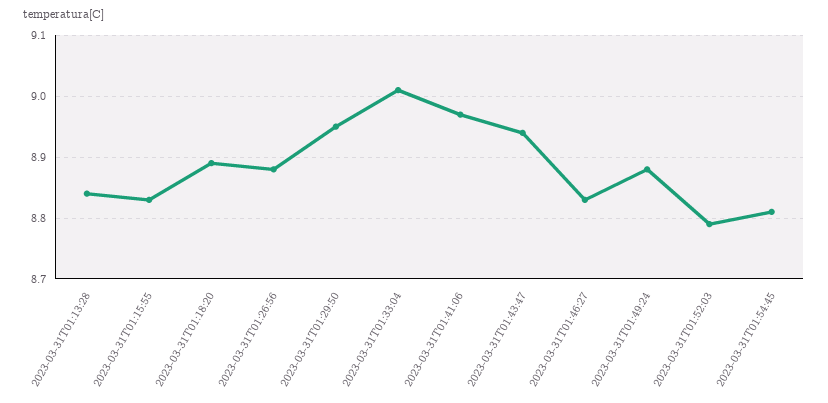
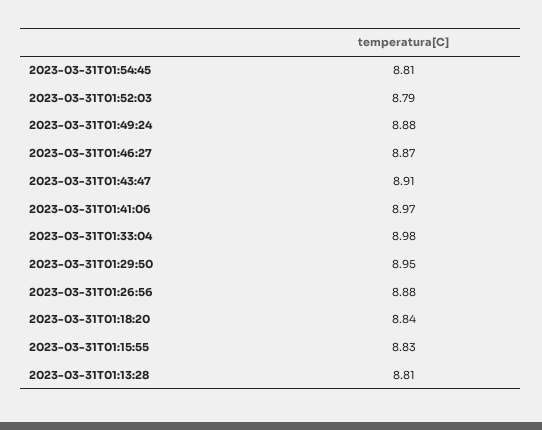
  {
-   "2023-03-31T01:13:28": 8.84,
+   "2023-03-31T01:13:28": 8.81,
    "2023-03-31T01:15:55": 8.83,
-   "2023-03-31T01:18:20": 8.89,
+   "2023-03-31T01:18:20": 8.84,
    "2023-03-31T01:26:56": 8.88,
    "2023-03-31T01:29:50": 8.95,
-   "2023-03-31T01:33:04": 9.01,
+   "2023-03-31T01:33:04": 8.98,
    "2023-03-31T01:41:06": 8.97,
-   "2023-03-31T01:43:47": 8.94,
+   "2023-03-31T01:43:47": 8.91,
-   "2023-03-31T01:46:27": 8.83,
+   "2023-03-31T01:46:27": 8.87,
    "2023-03-31T01:49:24": 8.88,
    "2023-03-31T01:52:03": 8.79,
    "2023-03-31T01:54:45": 8.81
  }

